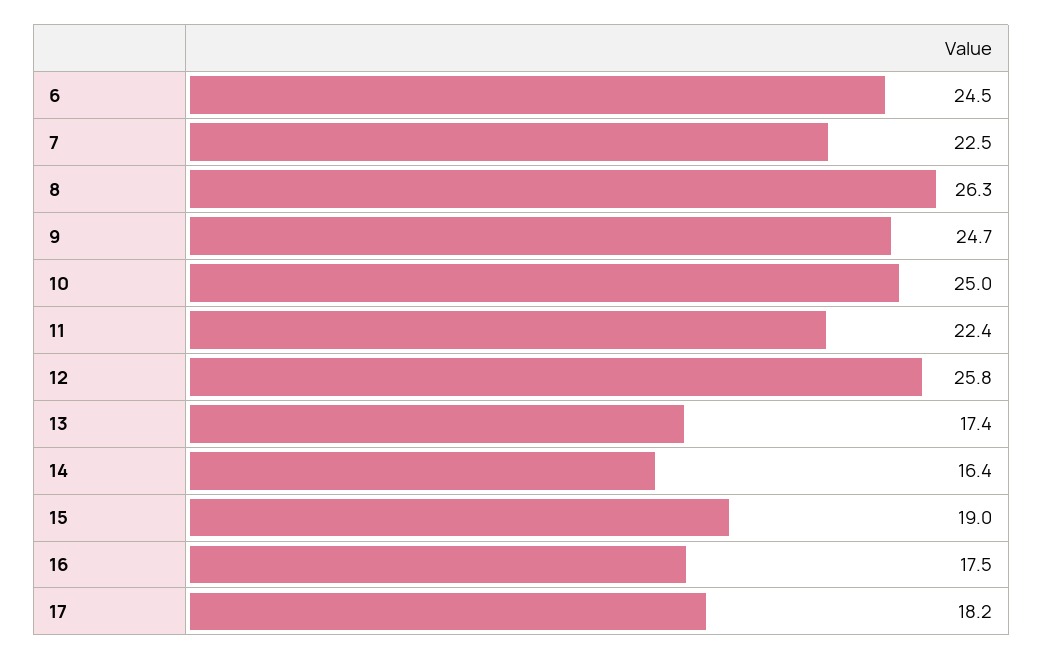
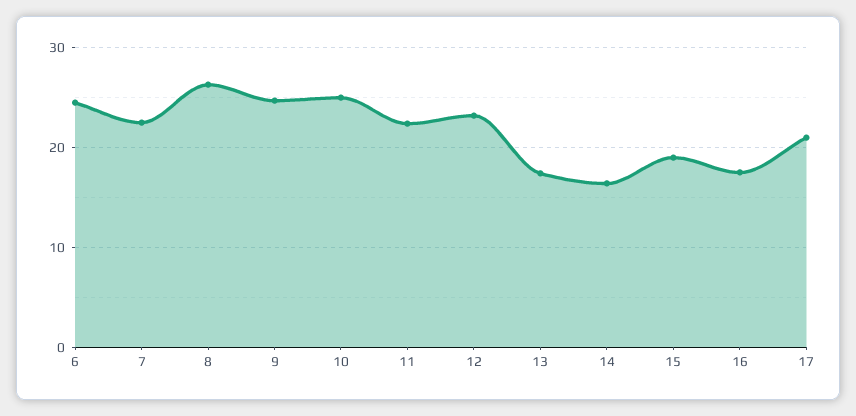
  {
    "6": 24.5,
    "7": 22.5,
    "8": 26.3,
    "9": 24.7,
    "10": 25,
    "11": 22.4,
-   "12": 25.8,
+   "12": 23,
    "13": 17.4,
    "14": 16.4,
    "15": 19,
    "16": 17.5,
-   "17": 18.2
+   "17": 21
  }

